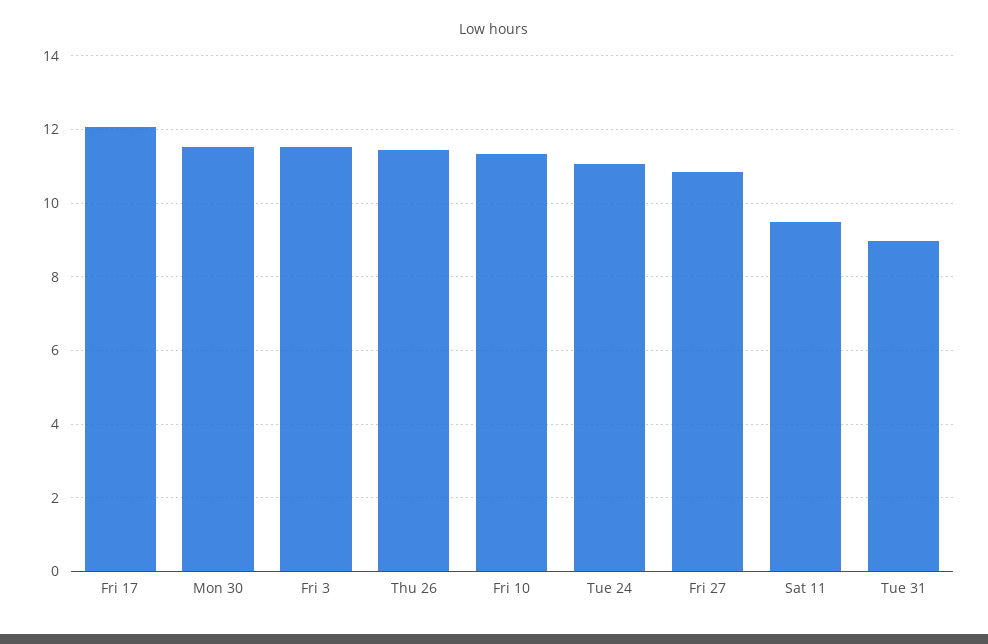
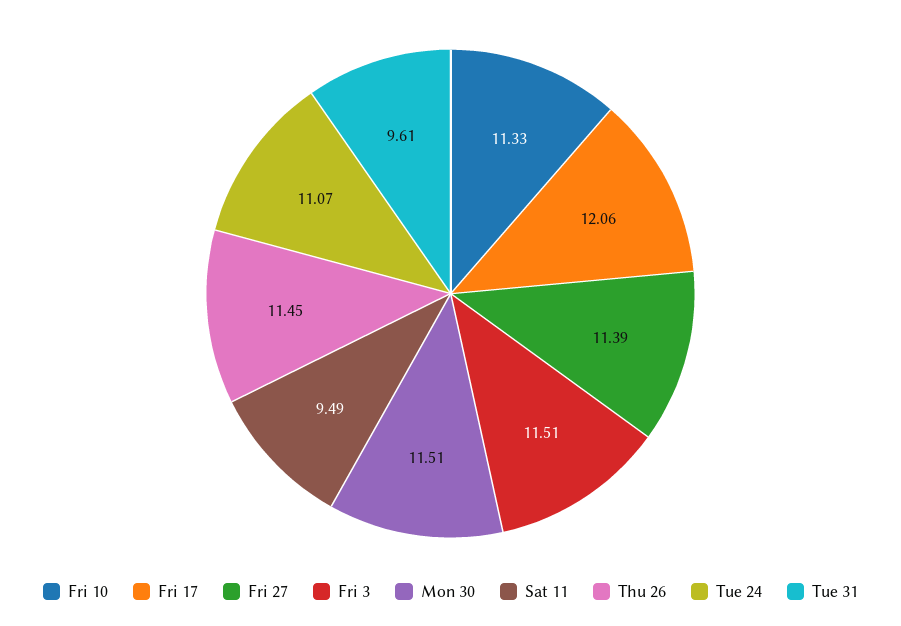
  {
    "Fri 17": 12.06,
    "Mon 30": 11.51,
    "Fri 3": 11.51,
    "Thu 26": 11.45,
    "Fri 10": 11.33,
    "Tue 24": 11.07,
-   "Fri 27": 10.8,
+   "Fri 27": 11.39,
    "Sat 11": 9.49,
-   "Tue 31": 9
+   "Tue 31": 9.61
  }

